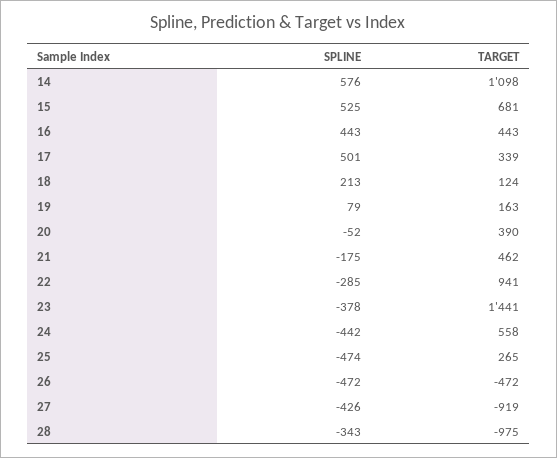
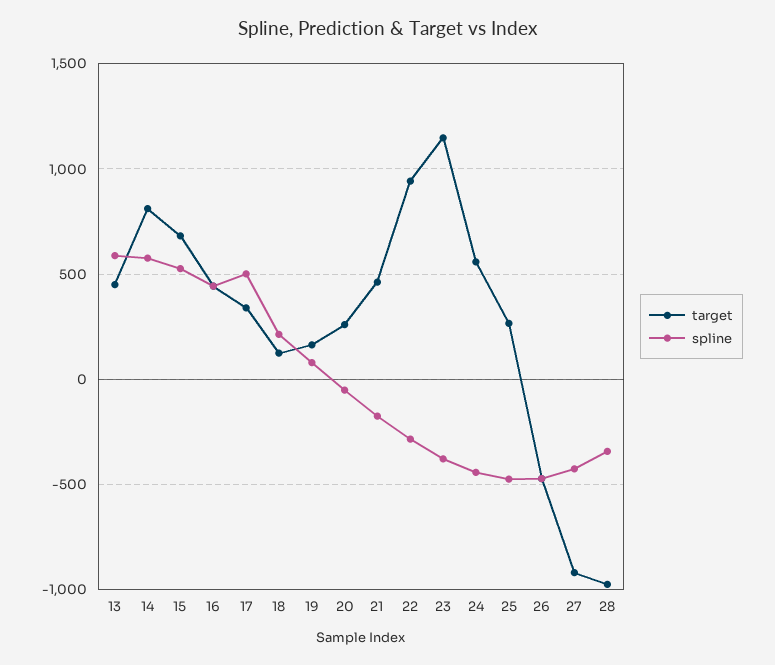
  {
    "SPLINE": {
      "14": 576,
      "15": 525,
      "16": 443,
      "17": 501,
      "18": 213,
      "19": 79,
      "20": -52,
      "21": -175,
      "22": -285,
      "23": -378,
      "24": -442,
      "25": -474,
      "26": -472,
      "27": -426,
-     "28": -343
+     "28": -343,
+     "13": 600
    },
    "TARGET": {
-     "14": 1098,
+     "14": 800,
      "15": 681,
      "16": 443,
      "17": 339,
      "18": 124,
      "19": 163,
-     "20": 390,
+     "20": 250,
      "21": 462,
      "22": 941,
-     "23": 1441,
+     "23": 1150,
      "24": 558,
      "25": 265,
      "26": -472,
      "27": -919,
-     "28": -975
+     "28": -975,
+     "13": 450
    }
  }

